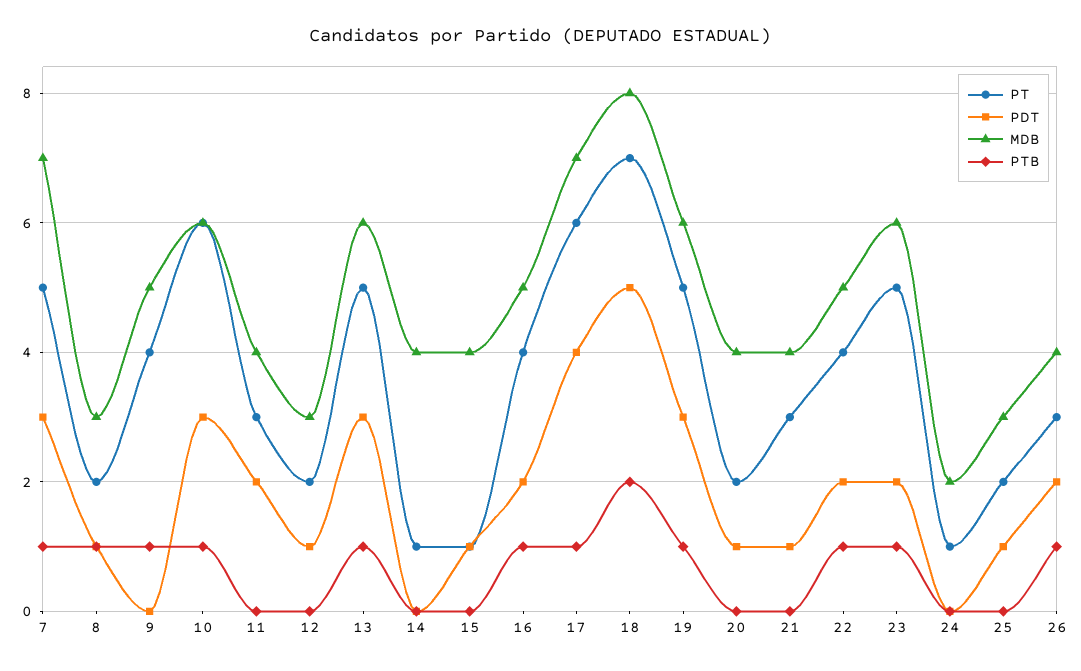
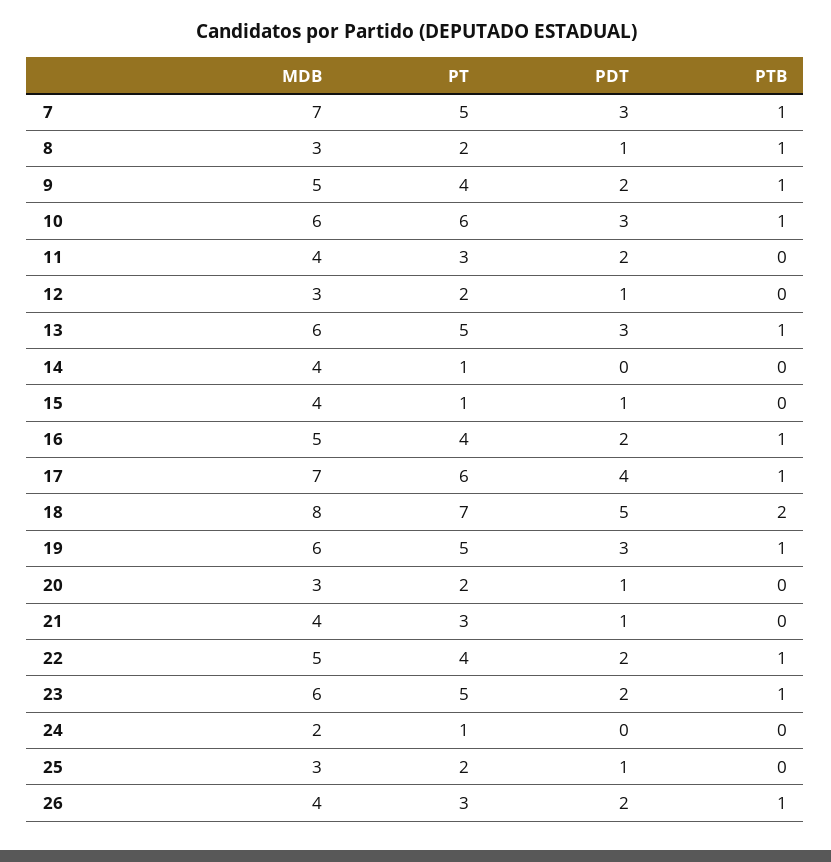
  {
    "PT": {
      "7": 5,
      "8": 2,
      "9": 4,
      "10": 6,
      "11": 3,
      "12": 2,
      "13": 5,
      "14": 1,
      "15": 1,
      "16": 4,
      "17": 6,
      "18": 7,
      "19": 5,
      "20": 2,
      "21": 3,
      "22": 4,
      "23": 5,
      "24": 1,
      "25": 2,
      "26": 3
    },
    "PDT": {
      "7": 3,
      "8": 1,
-     "9": 0,
+     "9": 2,
      "10": 3,
      "11": 2,
      "12": 1,
      "13": 3,
      "14": 0,
      "15": 1,
      "16": 2,
      "17": 4,
      "18": 5,
      "19": 3,
      "20": 1,
      "21": 1,
      "22": 2,
      "23": 2,
      "24": 0,
      "25": 1,
      "26": 2
    },
    "MDB": {
      "7": 7,
      "8": 3,
      "9": 5,
      "10": 6,
      "11": 4,
      "12": 3,
      "13": 6,
      "14": 4,
      "15": 4,
      "16": 5,
      "17": 7,
      "18": 8,
      "19": 6,
-     "20": 4,
+     "20": 3,
      "21": 4,
      "22": 5,
      "23": 6,
      "24": 2,
      "25": 3,
      "26": 4
    },
    "PTB": {
      "7": 1,
      "8": 1,
      "9": 1,
      "10": 1,
      "11": 0,
      "12": 0,
      "13": 1,
      "14": 0,
      "15": 0,
      "16": 1,
      "17": 1,
      "18": 2,
      "19": 1,
      "20": 0,
      "21": 0,
      "22": 1,
      "23": 1,
      "24": 0,
      "25": 0,
      "26": 1
    }
  }

